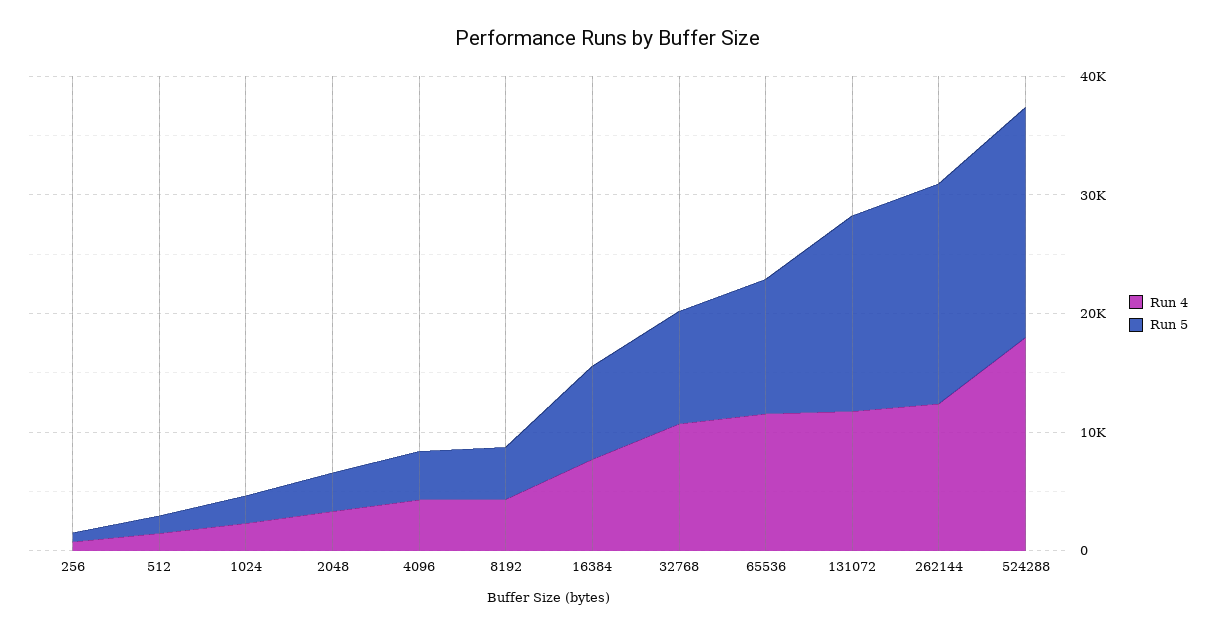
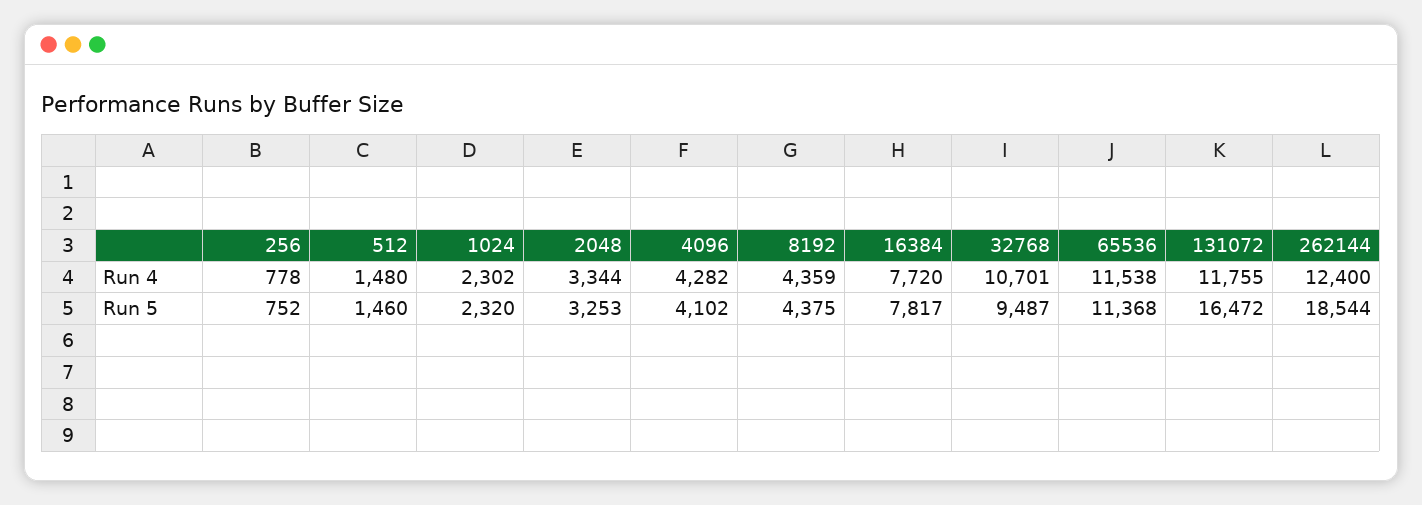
  {
    "Run 4": {
      "256": 778,
      "512": 1480,
      "1024": 2302,
      "2048": 3344,
      "4096": 4282,
      "8192": 4359,
      "16384": 7720,
      "32768": 10701,
      "65536": 11538,
      "131072": 11755,
-     "262144": 12400,
+     "262144": 12400
-     "524288": 18000
    },
    "Run 5": {
      "256": 752,
      "512": 1460,
      "1024": 2320,
      "2048": 3253,
      "4096": 4102,
      "8192": 4375,
      "16384": 7817,
      "32768": 9487,
      "65536": 11368,
      "131072": 16472,
-     "262144": 18544,
+     "262144": 18544
-     "524288": 20000
    }
  }

